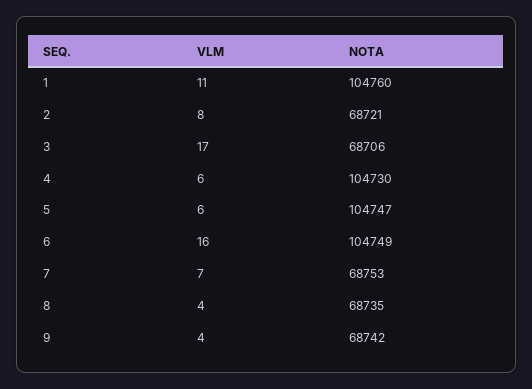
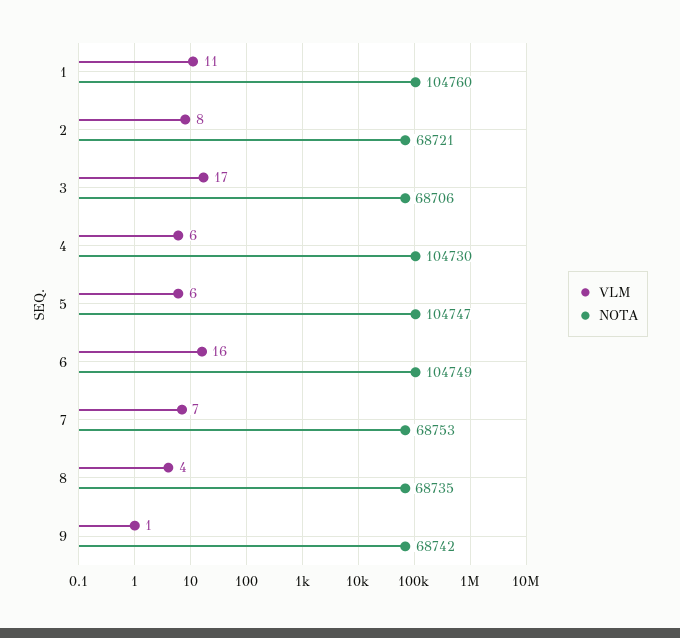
  {
    "VLM": {
      "1": 11,
      "2": 8,
      "3": 17,
      "4": 6,
      "5": 6,
      "6": 16,
      "7": 7,
      "8": 4,
-     "9": 4
+     "9": 1
    },
    "NOTA": {
      "1": 104760,
      "2": 68721,
      "3": 68706,
      "4": 104730,
      "5": 104747,
      "6": 104749,
      "7": 68753,
      "8": 68735,
      "9": 68742
    }
  }

